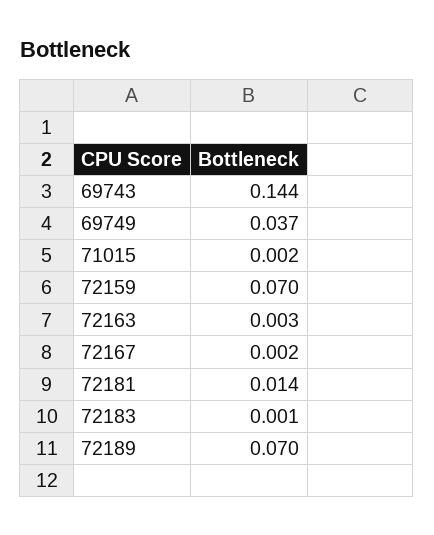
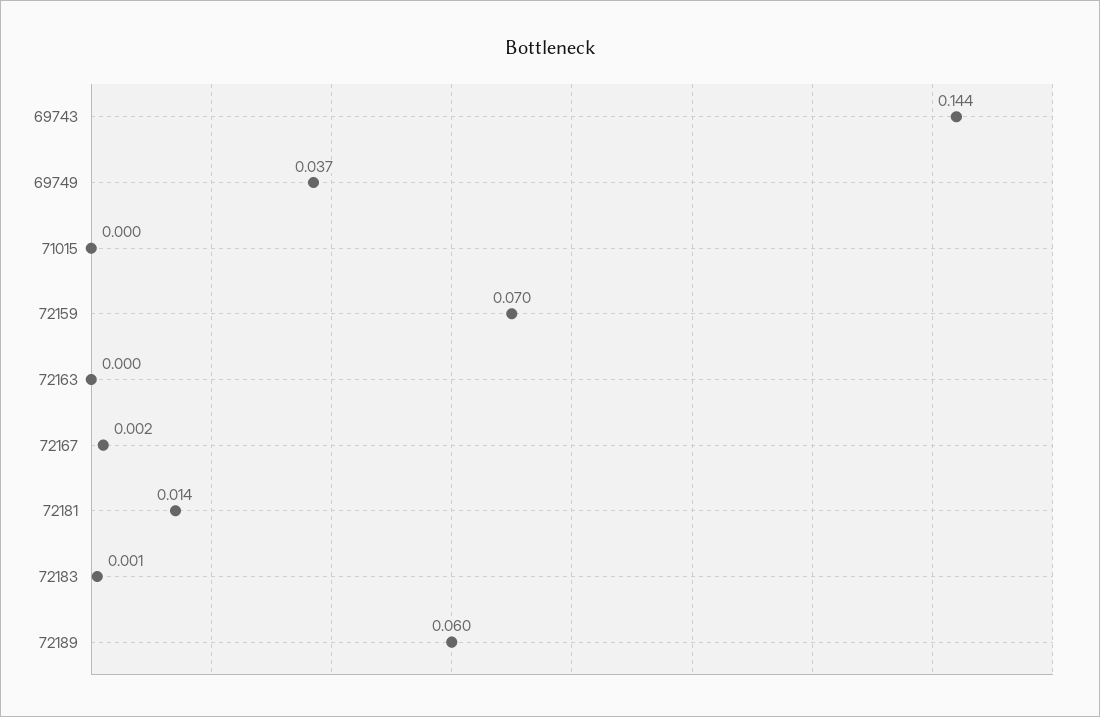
  {
    "69743": 0.144,
    "69749": 0.037,
-   "71015": 0.002,
+   "71015": 0,
    "72159": 0.07,
-   "72163": 0.003,
+   "72163": 0,
    "72167": 0.002,
    "72181": 0.014,
    "72183": 0.001,
-   "72189": 0.07
+   "72189": 0.06
  }

